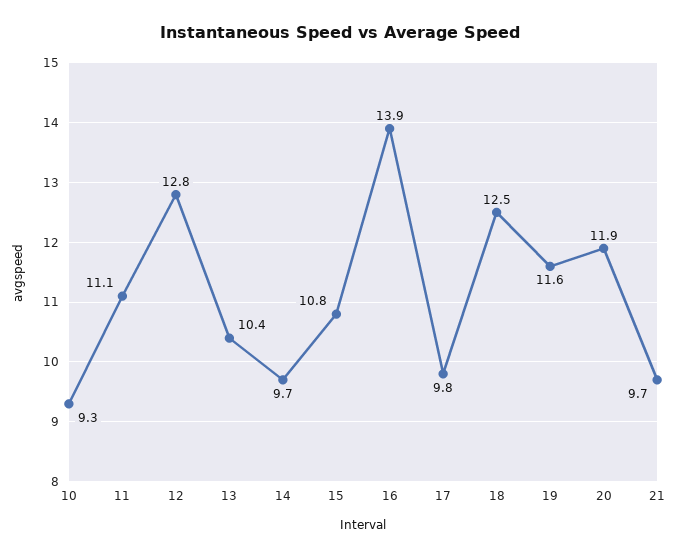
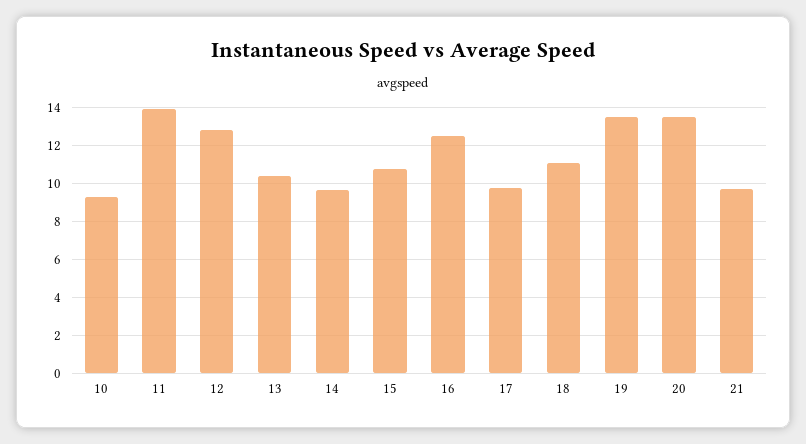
  {
    "10": 9.3,
-   "11": 11.1,
+   "11": 14,
    "12": 12.8,
    "13": 10.4,
    "14": 9.7,
    "15": 10.8,
-   "16": 13.9,
+   "16": 12.5,
    "17": 9.8,
-   "18": 12.5,
+   "18": 11,
-   "19": 11.6,
+   "19": 13.5,
-   "20": 11.9,
+   "20": 13.5,
    "21": 9.7
  }

